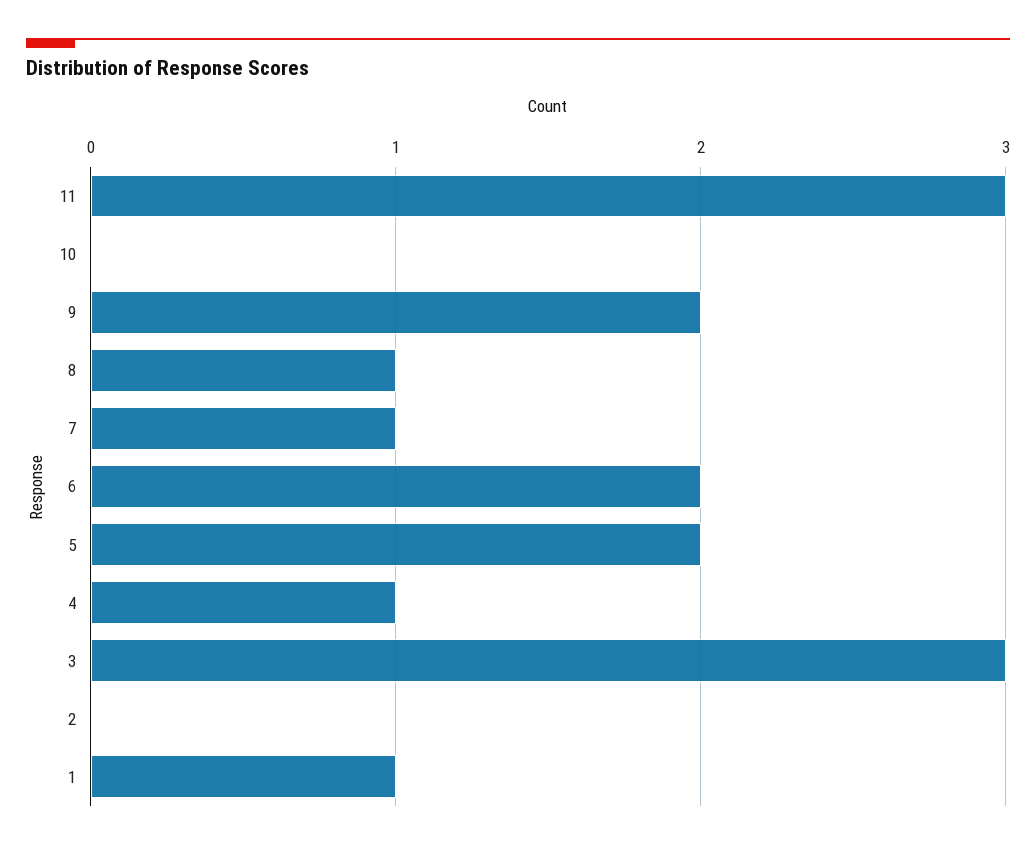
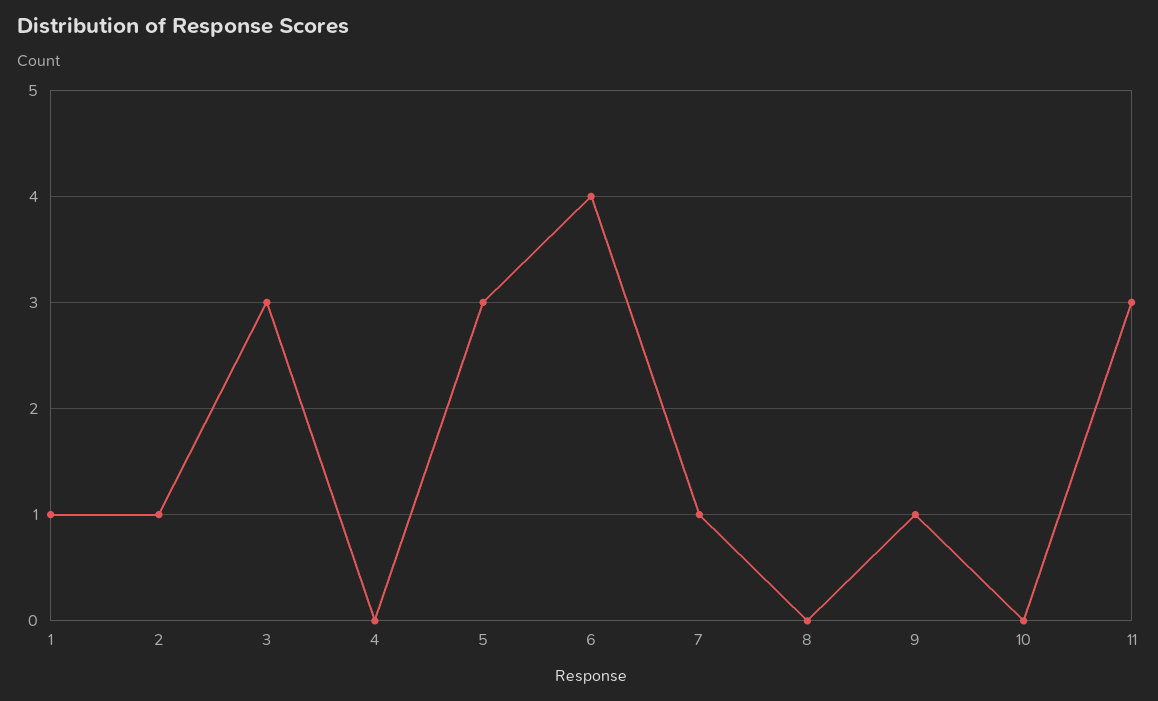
  {
    "11": 3,
    "10": 0,
-   "9": 2,
+   "9": 1,
-   "8": 1,
+   "8": 0,
    "7": 1,
-   "6": 2,
+   "6": 4,
-   "5": 2,
+   "5": 3,
-   "4": 1,
+   "4": 0,
    "3": 3,
-   "2": 0,
+   "2": 1,
    "1": 1
  }

